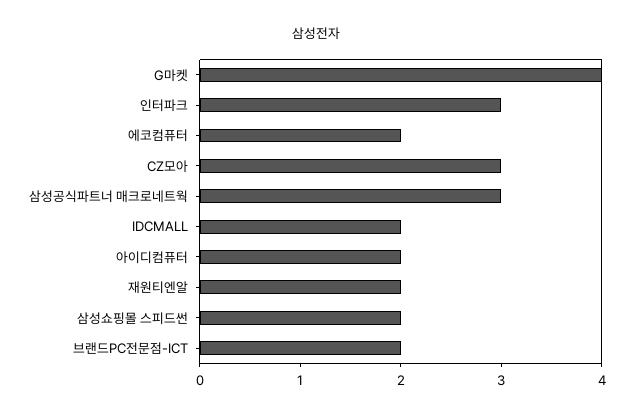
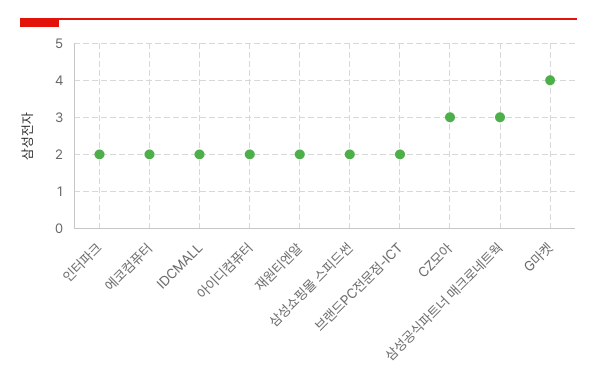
  {
    "G마켓": 4,
-   "인터파크": 3,
+   "인터파크": 2,
    "에코컴퓨터": 2,
    "CZ모아": 3,
    "삼성공식파트너 매크로네트웍": 3,
    "IDCMALL": 2,
    "아이디컴퓨터": 2,
    "재원티엔알": 2,
    "삼성쇼핑몰 스피드썬": 2,
    "브랜드PC전문점-ICT": 2
  }

